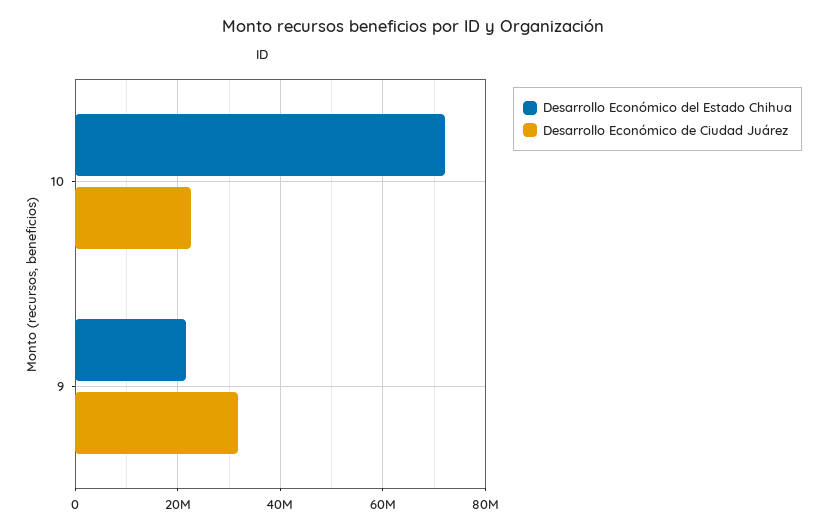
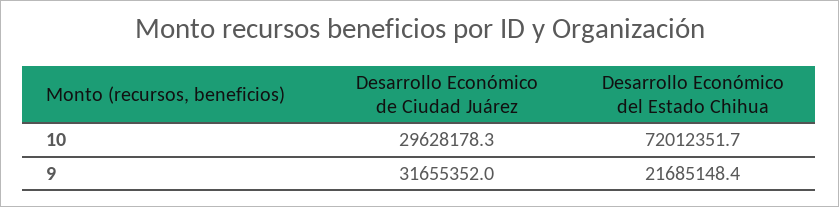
  {
    "Desarrollo Económico del Estado Chihua": {
      "10": 72012351.7,
      "9": 21685148.4
    },
    "Desarrollo Económico de Ciudad Juárez": {
-     "10": 22000000,
+     "10": 29628178.3,
      "9": 31655352
    }
  }

